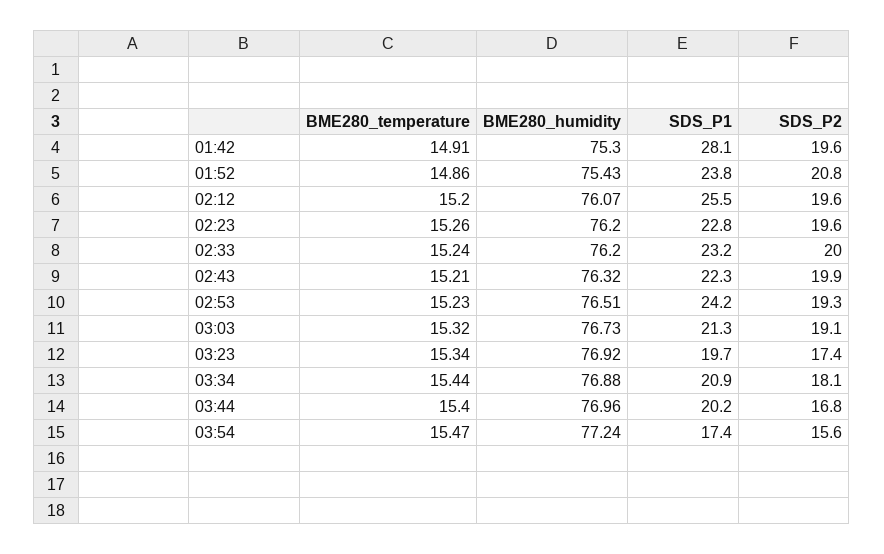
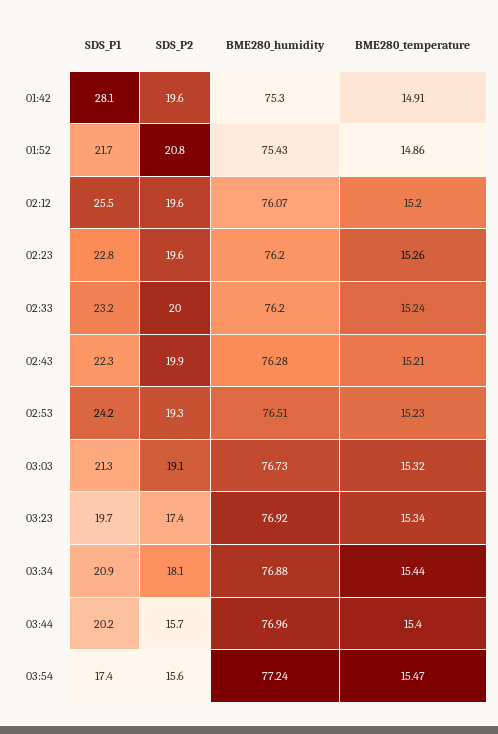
  {
    "BME280_temperature": {
      "01:42": 14.91,
      "01:52": 14.86,
      "02:12": 15.2,
      "02:23": 15.26,
      "02:33": 15.24,
      "02:43": 15.21,
      "02:53": 15.23,
      "03:03": 15.32,
      "03:23": 15.34,
      "03:34": 15.44,
      "03:44": 15.4,
      "03:54": 15.47
    },
    "BME280_humidity": {
      "01:42": 75.3,
      "01:52": 75.43,
      "02:12": 76.07,
      "02:23": 76.2,
      "02:33": 76.2,
-     "02:43": 76.32,
+     "02:43": 76.28,
      "02:53": 76.51,
      "03:03": 76.73,
      "03:23": 76.92,
      "03:34": 76.88,
      "03:44": 76.96,
      "03:54": 77.24
    },
    "SDS_P1": {
      "01:42": 28.1,
-     "01:52": 23.8,
+     "01:52": 21.7,
      "02:12": 25.5,
      "02:23": 22.8,
      "02:33": 23.2,
      "02:43": 22.3,
      "02:53": 24.2,
      "03:03": 21.3,
      "03:23": 19.7,
      "03:34": 20.9,
      "03:44": 20.2,
      "03:54": 17.4
    },
    "SDS_P2": {
      "01:42": 19.6,
      "01:52": 20.8,
      "02:12": 19.6,
      "02:23": 19.6,
      "02:33": 20,
      "02:43": 19.9,
      "02:53": 19.3,
      "03:03": 19.1,
      "03:23": 17.4,
      "03:34": 18.1,
-     "03:44": 16.8,
+     "03:44": 15.7,
      "03:54": 15.6
    }
  }

